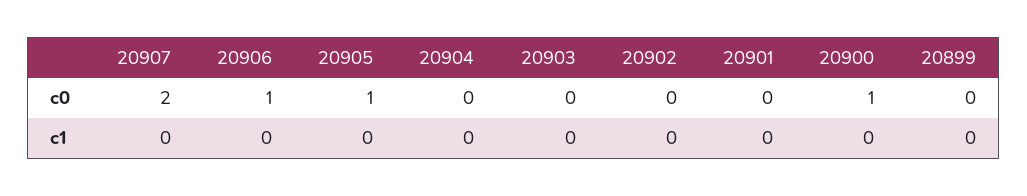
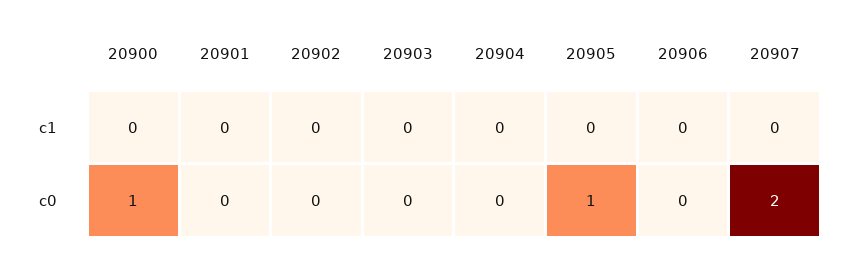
  {
    "20907": {
      "c0": 2,
      "c1": 0
    },
    "20906": {
-     "c0": 1,
+     "c0": 0,
      "c1": 0
    },
    "20905": {
      "c0": 1,
      "c1": 0
    },
    "20904": {
      "c0": 0,
      "c1": 0
    },
    "20903": {
      "c0": 0,
      "c1": 0
    },
    "20902": {
      "c0": 0,
      "c1": 0
    },
    "20901": {
      "c0": 0,
      "c1": 0
    },
    "20900": {
      "c0": 1,
      "c1": 0
-   },
+   }
-   "20899": {
-     "c0": 0,
-     "c1": 0
-   }
  }

